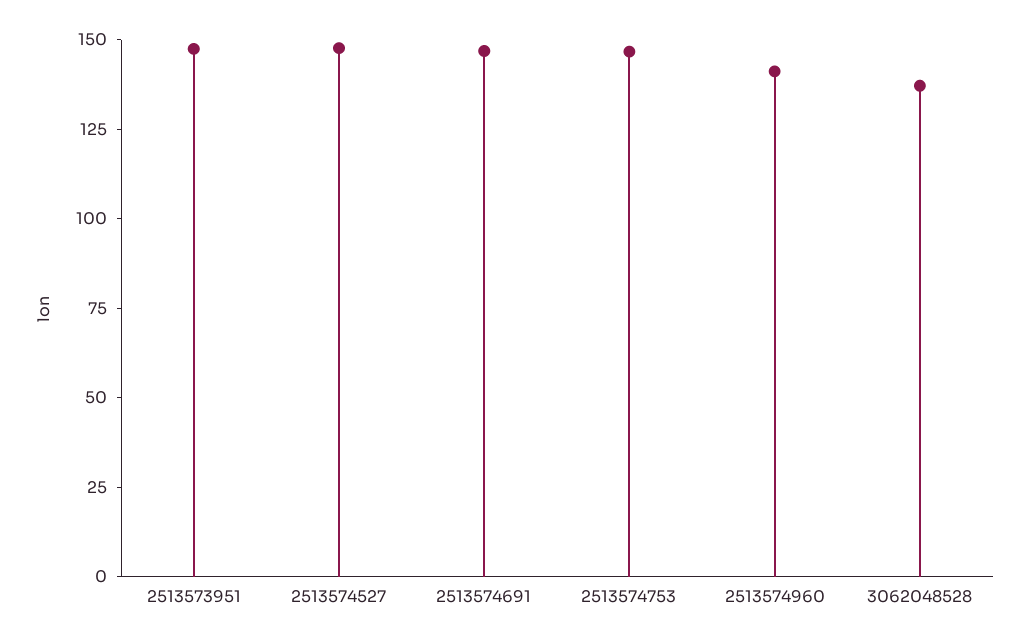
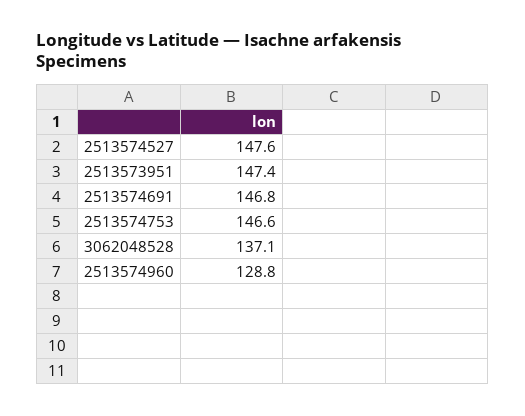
  {
    "2513573951": 147.4,
    "2513574527": 147.6,
    "2513574691": 146.8,
    "2513574753": 146.6,
-   "2513574960": 140,
+   "2513574960": 128.8,
    "3062048528": 137.1
  }

